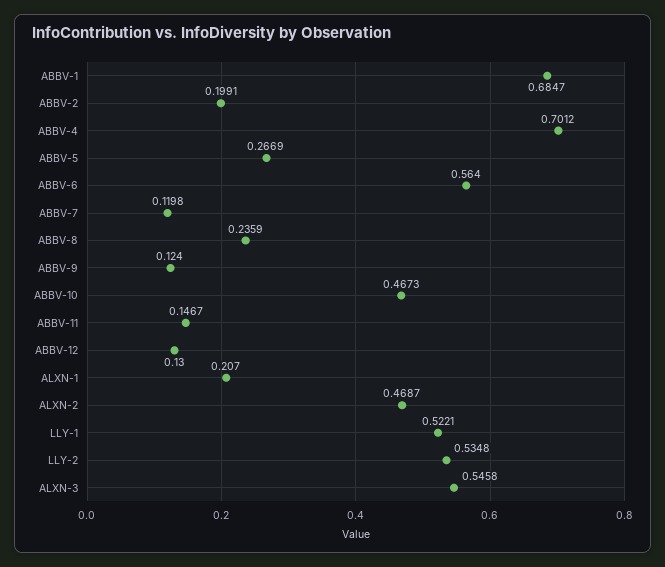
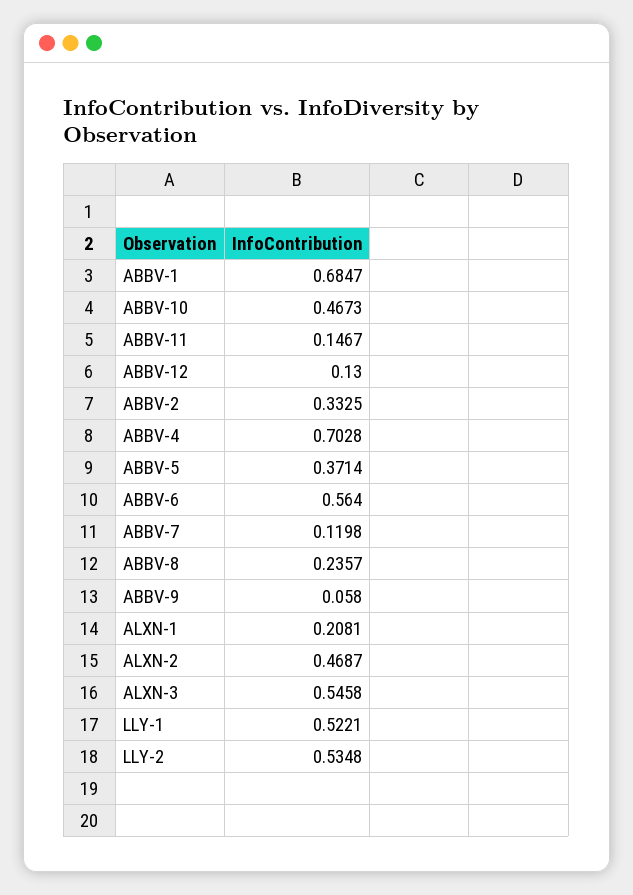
  {
    "ABBV-1": 0.6847,
-   "ABBV-2": 0.1991,
+   "ABBV-2": 0.3325,
-   "ABBV-4": 0.7012,
+   "ABBV-4": 0.7028,
-   "ABBV-5": 0.2669,
+   "ABBV-5": 0.3714,
    "ABBV-6": 0.564,
    "ABBV-7": 0.1198,
-   "ABBV-8": 0.2359,
+   "ABBV-8": 0.2357,
-   "ABBV-9": 0.124,
+   "ABBV-9": 0.058,
    "ABBV-10": 0.4673,
    "ABBV-11": 0.1467,
    "ABBV-12": 0.13,
-   "ALXN-1": 0.207,
+   "ALXN-1": 0.2081,
    "ALXN-2": 0.4687,
    "LLY-1": 0.5221,
    "LLY-2": 0.5348,
    "ALXN-3": 0.5458
  }

